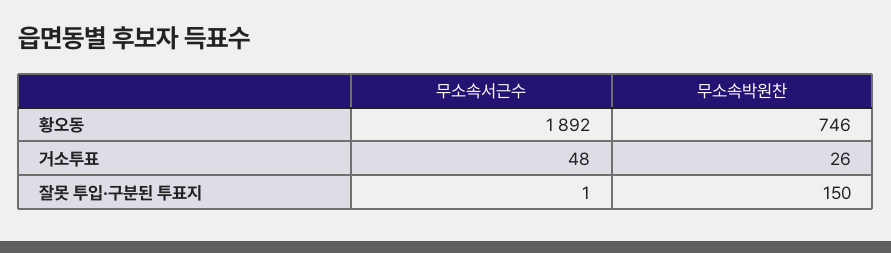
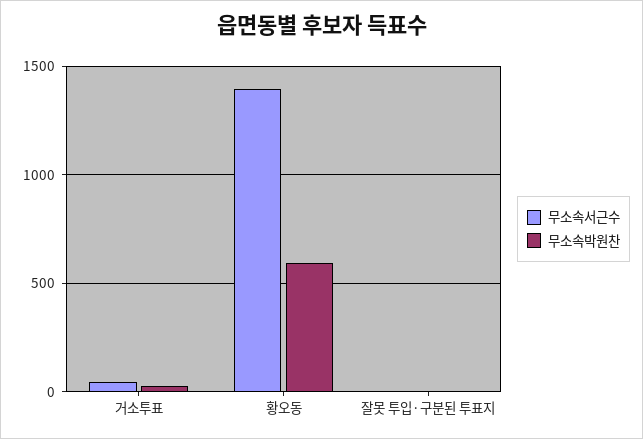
  {
    "무소속서근수": {
-     "황오동": 1892,
+     "황오동": 1400,
      "거소투표": 48,
      "잘못 투입·구분된 투표지": 1
    },
    "무소속박원찬": {
-     "황오동": 746,
+     "황오동": 600,
      "거소투표": 26,
-     "잘못 투입·구분된 투표지": 150
+     "잘못 투입·구분된 투표지": 0
    }
  }

